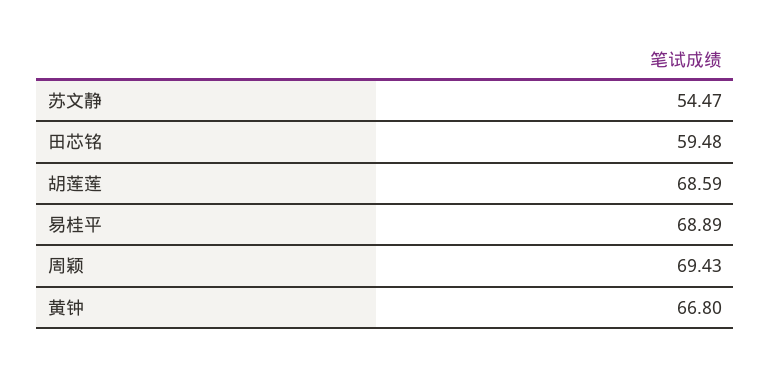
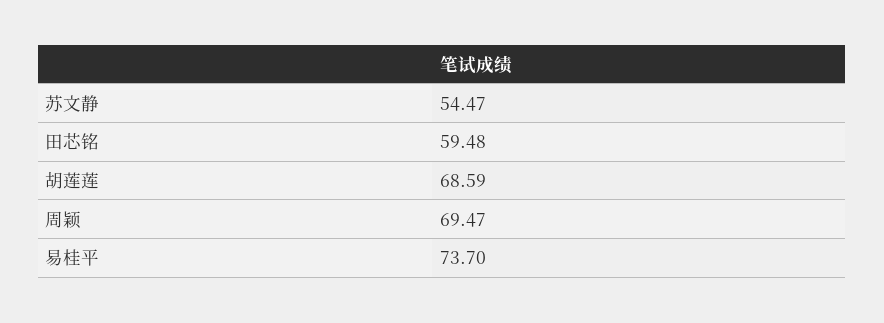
  {
    "苏文静": 54.47,
    "田芯铭": 59.48,
    "胡莲莲": 68.59,
-   "易桂平": 68.89,
+   "易桂平": 73.7,
-   "周颖": 69.43,
+   "周颖": 69.47
-   "黄钟": 66.8
  }

